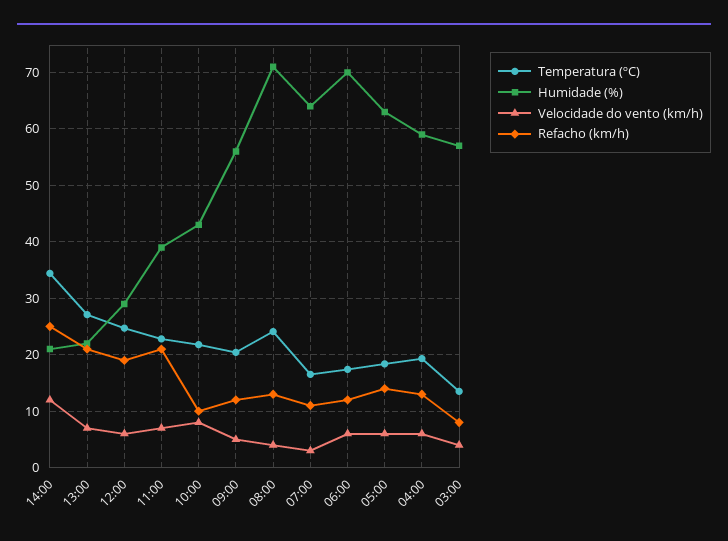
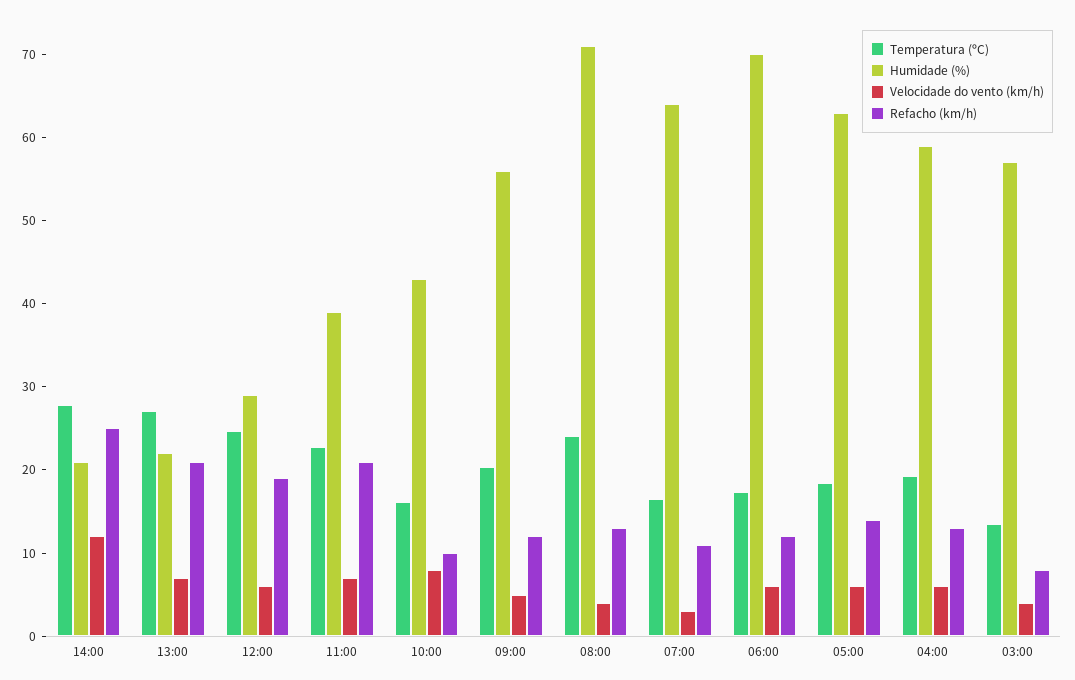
  {
    "Temperatura (ºC)": {
-     "14:00": 34,
+     "14:00": 28,
      "13:00": 28,
      "12:00": 24,
      "11:00": 22,
-     "10:00": 22,
+     "10:00": 16,
      "09:00": 20,
      "08:00": 24,
      "07:00": 16,
      "06:00": 18,
      "05:00": 18,
      "04:00": 20,
      "03:00": 14
    },
    "Humidade (%)": {
      "14:00": 22,
      "13:00": 22,
      "12:00": 30,
      "11:00": 40,
      "10:00": 44,
      "09:00": 56,
      "08:00": 72,
      "07:00": 64,
      "06:00": 70,
      "05:00": 64,
      "04:00": 60,
      "03:00": 58
    },
    "Velocidade do vento (km/h)": {
      "14:00": 12,
      "13:00": 8,
      "12:00": 6,
      "11:00": 8,
      "10:00": 8,
      "09:00": 6,
      "08:00": 4,
      "07:00": 4,
      "06:00": 6,
      "05:00": 6,
      "04:00": 6,
      "03:00": 4
    },
    "Refacho (km/h)": {
      "14:00": 26,
      "13:00": 22,
      "12:00": 20,
      "11:00": 22,
      "10:00": 10,
      "09:00": 12,
      "08:00": 14,
      "07:00": 12,
      "06:00": 12,
      "05:00": 14,
      "04:00": 14,
      "03:00": 8
    }
  }

